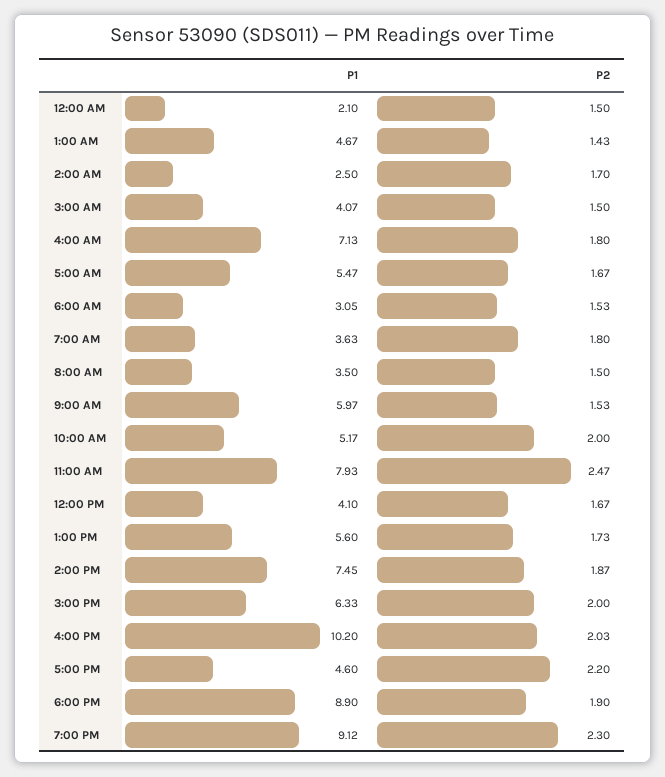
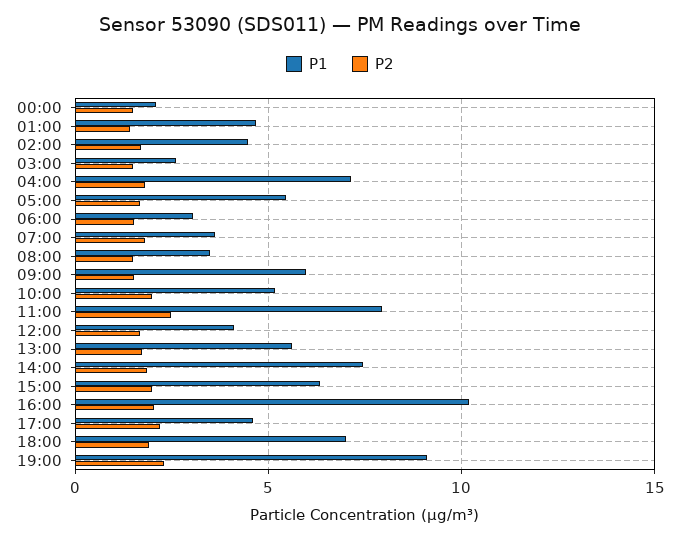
  {
    "P1": {
      "12:00 AM": 2.1,
      "1:00 AM": 4.67,
-     "2:00 AM": 2.5,
+     "2:00 AM": 4.5,
-     "3:00 AM": 4.07,
+     "3:00 AM": 2.5,
      "4:00 AM": 7.13,
      "5:00 AM": 5.47,
      "6:00 AM": 3.05,
      "7:00 AM": 3.63,
      "8:00 AM": 3.5,
      "9:00 AM": 5.97,
      "10:00 AM": 5.17,
      "11:00 AM": 7.93,
      "12:00 PM": 4.1,
      "1:00 PM": 5.6,
      "2:00 PM": 7.45,
      "3:00 PM": 6.33,
      "4:00 PM": 10.2,
      "5:00 PM": 4.6,
-     "6:00 PM": 8.9,
+     "6:00 PM": 7,
      "7:00 PM": 9.12
    },
    "P2": {
      "12:00 AM": 1.5,
      "1:00 AM": 1.43,
      "2:00 AM": 1.7,
      "3:00 AM": 1.5,
      "4:00 AM": 1.8,
      "5:00 AM": 1.67,
      "6:00 AM": 1.53,
      "7:00 AM": 1.8,
      "8:00 AM": 1.5,
      "9:00 AM": 1.53,
      "10:00 AM": 2,
      "11:00 AM": 2.47,
      "12:00 PM": 1.67,
      "1:00 PM": 1.73,
      "2:00 PM": 1.87,
      "3:00 PM": 2,
      "4:00 PM": 2.03,
      "5:00 PM": 2.2,
      "6:00 PM": 1.9,
      "7:00 PM": 2.3
    }
  }

